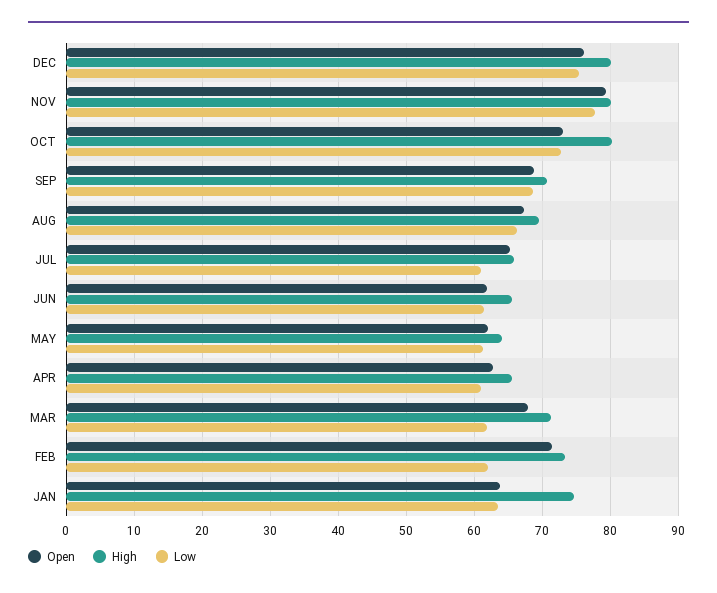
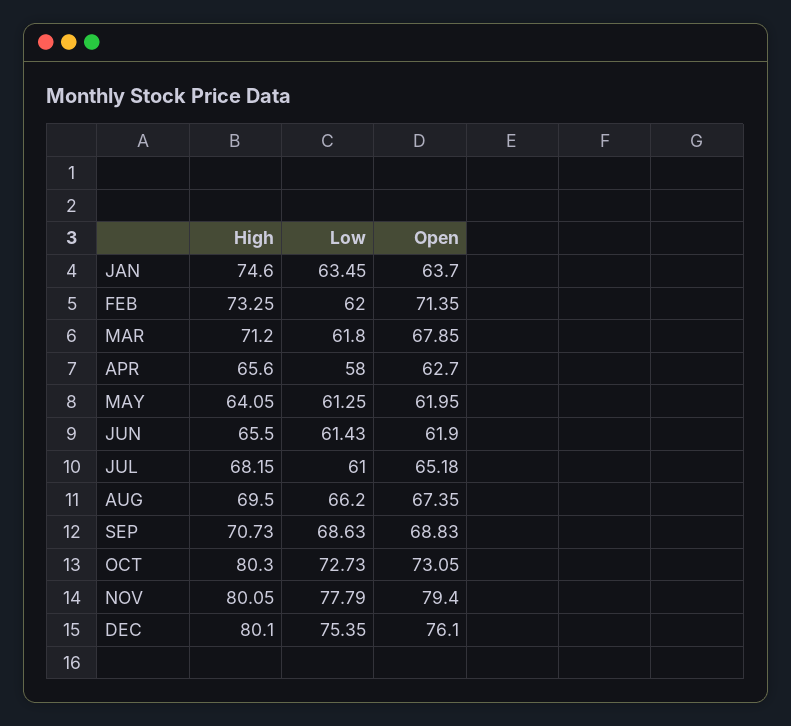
  {
    "Open": {
      "DEC": 76.1,
      "NOV": 79.4,
      "OCT": 73.05,
      "SEP": 68.83,
      "AUG": 67.35,
      "JUL": 65.18,
      "JUN": 61.9,
      "MAY": 61.95,
      "APR": 62.7,
      "MAR": 67.85,
      "FEB": 71.35,
      "JAN": 63.7
    },
    "High": {
      "DEC": 80.1,
      "NOV": 80.05,
      "OCT": 80.3,
      "SEP": 70.73,
      "AUG": 69.5,
-     "JUL": 66,
+     "JUL": 68.15,
      "JUN": 65.5,
      "MAY": 64.05,
      "APR": 65.6,
      "MAR": 71.2,
      "FEB": 73.25,
      "JAN": 74.6
    },
    "Low": {
      "DEC": 75.35,
      "NOV": 77.79,
      "OCT": 72.73,
      "SEP": 68.63,
      "AUG": 66.2,
      "JUL": 61,
      "JUN": 61.43,
      "MAY": 61.25,
-     "APR": 61,
+     "APR": 58,
      "MAR": 61.8,
      "FEB": 62,
      "JAN": 63.45
    }
  }

